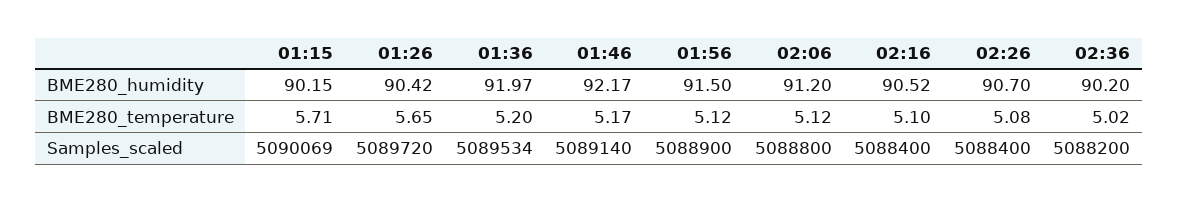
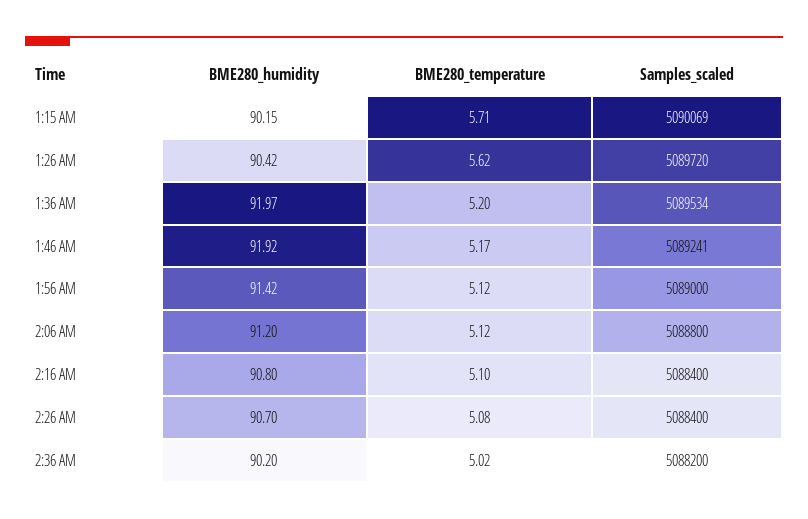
  {
    "01:15": {
      "BME280_humidity": 90.15,
      "BME280_temperature": 5.71,
      "Samples_scaled": 5090069
    },
    "01:26": {
      "BME280_humidity": 90.42,
-     "BME280_temperature": 5.65,
+     "BME280_temperature": 5.62,
      "Samples_scaled": 5089720
    },
    "01:36": {
      "BME280_humidity": 91.97,
      "BME280_temperature": 5.2,
      "Samples_scaled": 5089534
    },
    "01:46": {
-     "BME280_humidity": 92.17,
+     "BME280_humidity": 91.92,
      "BME280_temperature": 5.17,
-     "Samples_scaled": 5089140
+     "Samples_scaled": 5089241
    },
    "01:56": {
-     "BME280_humidity": 91.5,
+     "BME280_humidity": 91.42,
      "BME280_temperature": 5.12,
-     "Samples_scaled": 5088900
+     "Samples_scaled": 5089000
    },
    "02:06": {
      "BME280_humidity": 91.2,
      "BME280_temperature": 5.12,
      "Samples_scaled": 5088800
    },
    "02:16": {
-     "BME280_humidity": 90.52,
+     "BME280_humidity": 90.8,
      "BME280_temperature": 5.1,
      "Samples_scaled": 5088400
    },
    "02:26": {
      "BME280_humidity": 90.7,
      "BME280_temperature": 5.08,
      "Samples_scaled": 5088400
    },
    "02:36": {
      "BME280_humidity": 90.2,
      "BME280_temperature": 5.02,
      "Samples_scaled": 5088200
    }
  }

